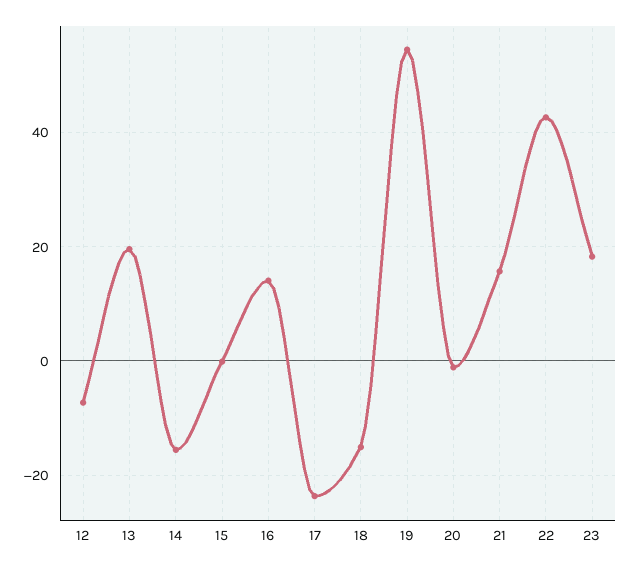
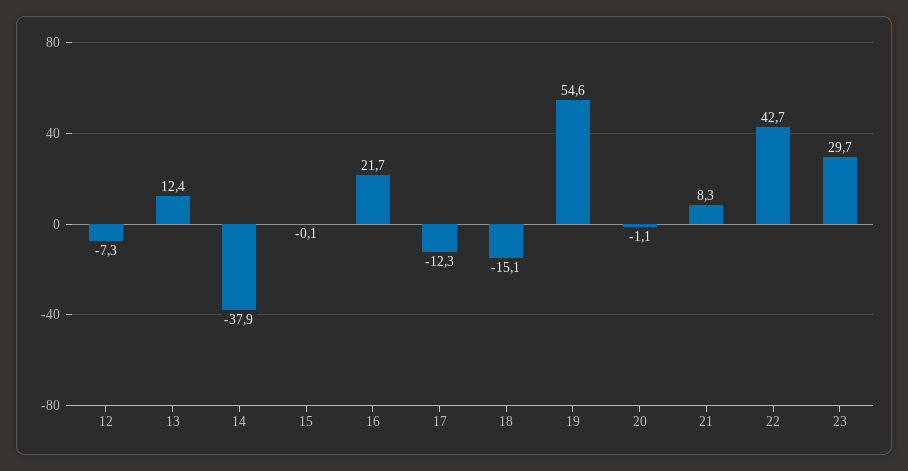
  {
    "12": -7.3,
-   "13": 20,
+   "13": 12.4,
-   "14": -16,
+   "14": -37.9,
    "15": -0.1,
-   "16": 14,
+   "16": 21.7,
-   "17": -24,
+   "17": -12.3,
    "18": -15.1,
    "19": 54.6,
    "20": -1.1,
-   "21": 16,
+   "21": 8.3,
    "22": 42.7,
-   "23": 18
+   "23": 29.7
  }

